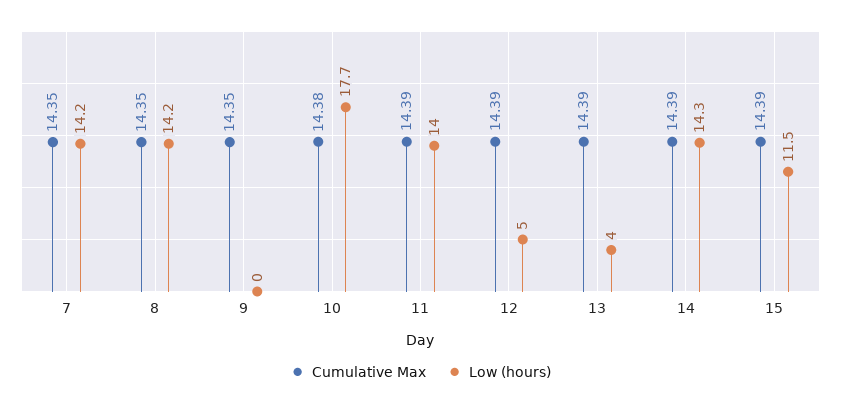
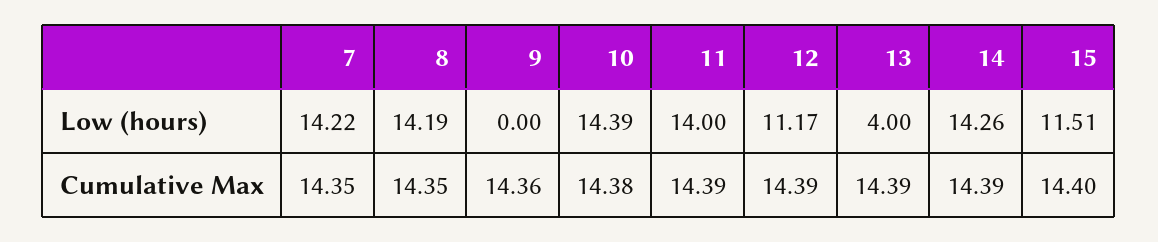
  {
    "Cumulative Max": {
      "7": 14.35,
      "8": 14.35,
-     "9": 14.35,
+     "9": 14.36,
      "10": 14.38,
      "11": 14.39,
      "12": 14.39,
      "13": 14.39,
      "14": 14.39,
-     "15": 14.39
+     "15": 14.4
    },
    "Low (hours)": {
      "7": 14.22,
      "8": 14.19,
      "9": 0,
-     "10": 17.7,
+     "10": 14.39,
      "11": 14,
-     "12": 5,
+     "12": 11.17,
      "13": 4,
      "14": 14.26,
      "15": 11.51
    }
  }

